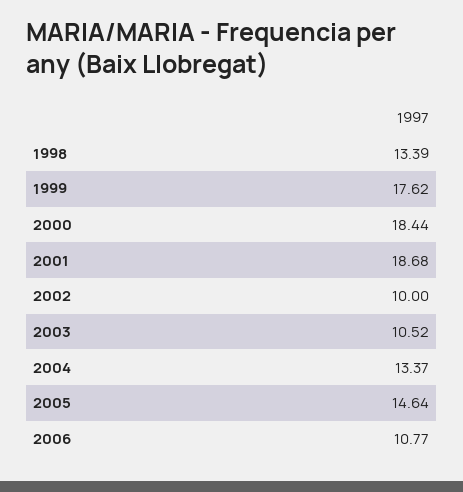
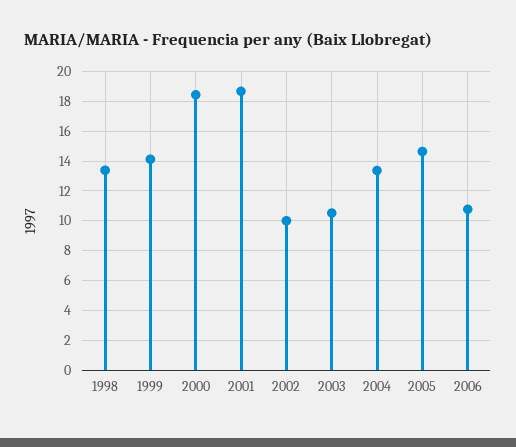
  {
    "1998": 13.39,
-   "1999": 17.62,
+   "1999": 14,
    "2000": 18.44,
    "2001": 18.68,
    "2002": 10,
    "2003": 10.52,
    "2004": 13.37,
    "2005": 14.64,
    "2006": 10.77
  }

